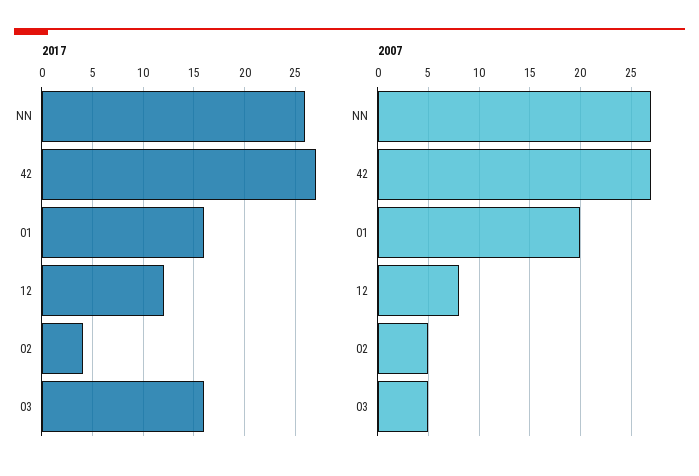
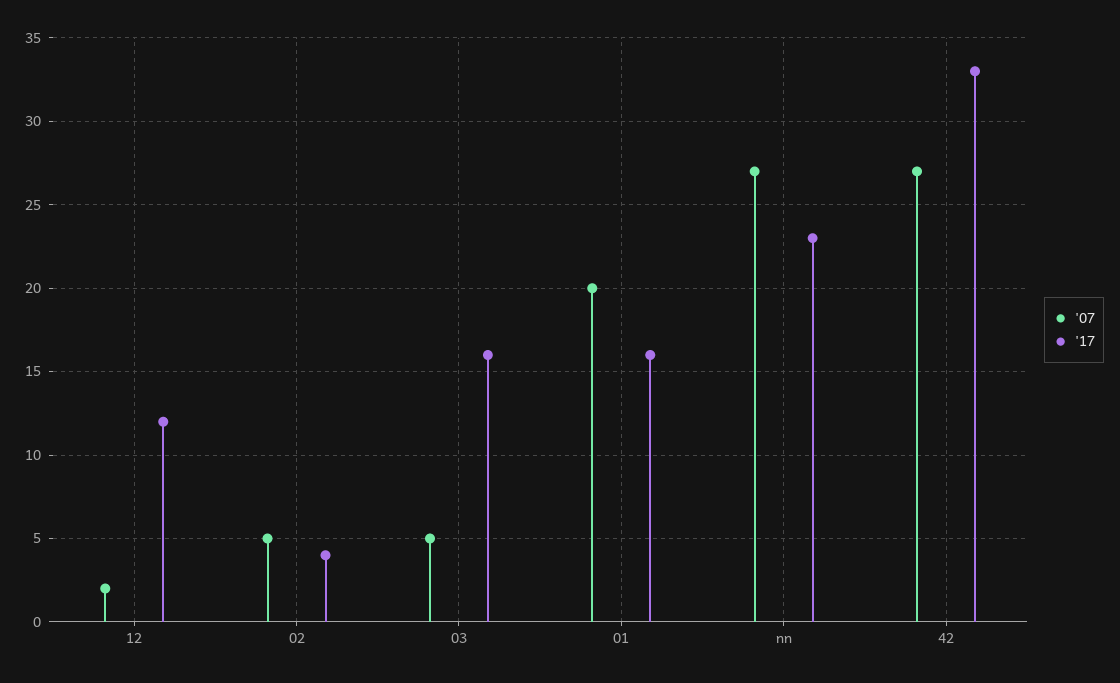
  {
    "2017": {
-     "NN": 26,
+     "NN": 23,
-     "42": 27,
+     "42": 33,
      "01": 16,
      "12": 12,
      "02": 4,
      "03": 16
    },
    "2007": {
      "NN": 27,
      "42": 27,
      "01": 20,
-     "12": 8,
+     "12": 2,
      "02": 5,
      "03": 5
    }
  }

